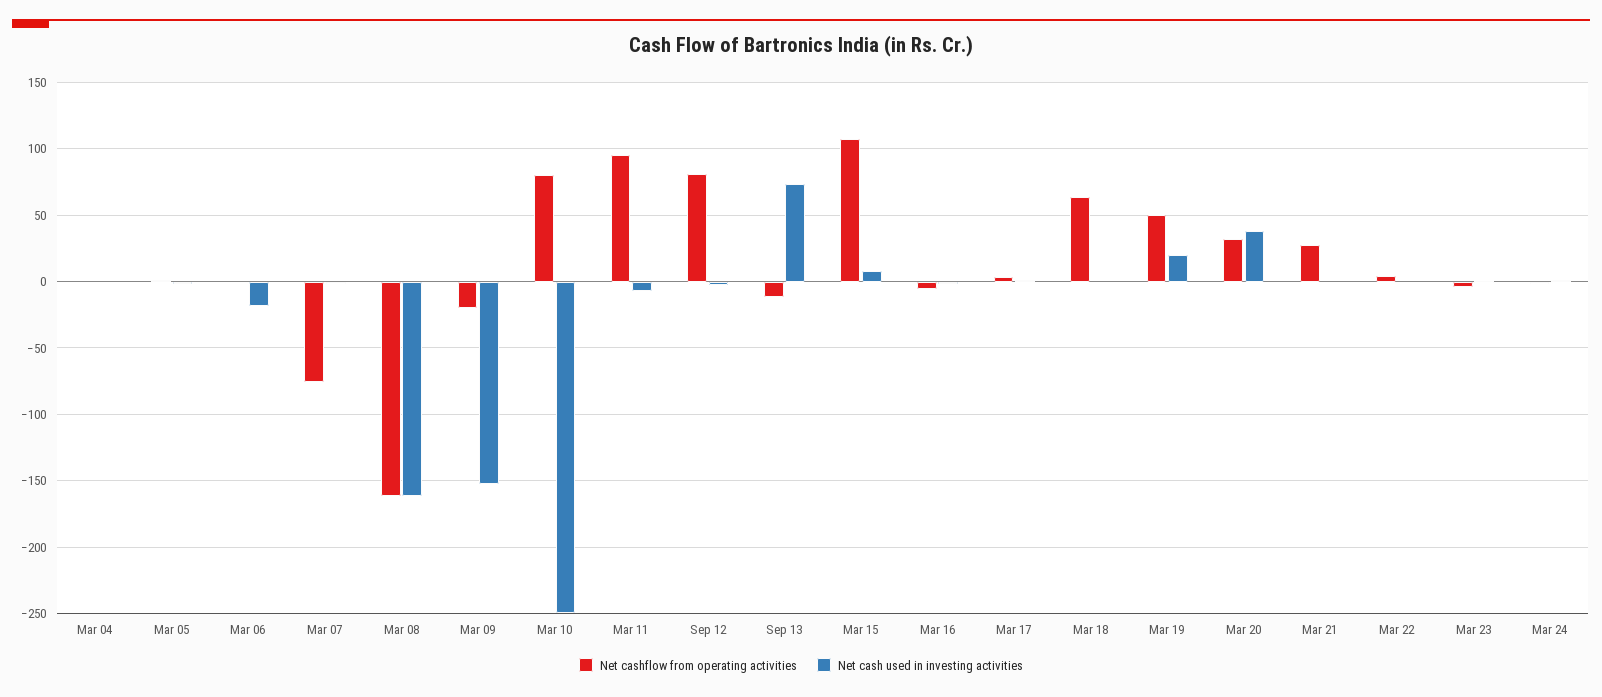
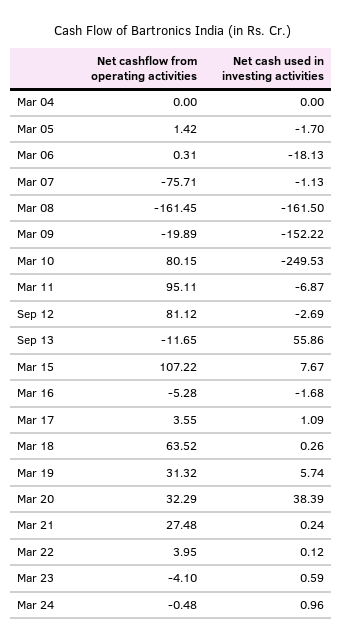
  {
    "Net cashflow from operating activities": {
      "Mar 04": 0,
      "Mar 05": 1.42,
      "Mar 06": 0.31,
      "Mar 07": -75.71,
      "Mar 08": -161.45,
      "Mar 09": -19.89,
      "Mar 10": 80.15,
      "Mar 11": 95.11,
      "Sep 12": 81.12,
      "Sep 13": -11.65,
      "Mar 15": 107.22,
      "Mar 16": -5.28,
      "Mar 17": 3.55,
      "Mar 18": 63.52,
-     "Mar 19": 50,
+     "Mar 19": 31.32,
      "Mar 20": 32.29,
      "Mar 21": 27.48,
      "Mar 22": 3.95,
      "Mar 23": -4.1,
      "Mar 24": -0.48
    },
    "Net cash used in investing activities": {
      "Mar 04": 0,
      "Mar 05": -1.7,
      "Mar 06": -18.13,
      "Mar 07": -1.13,
      "Mar 08": -161.5,
      "Mar 09": -152.22,
      "Mar 10": -249.53,
      "Mar 11": -6.87,
      "Sep 12": -2.69,
-     "Sep 13": 75,
+     "Sep 13": 55.86,
      "Mar 15": 7.67,
      "Mar 16": -1.68,
      "Mar 17": 1.09,
      "Mar 18": 0.26,
-     "Mar 19": 20,
+     "Mar 19": 5.74,
      "Mar 20": 38.39,
      "Mar 21": 0.24,
      "Mar 22": 0.12,
      "Mar 23": 0.59,
      "Mar 24": 0.96
    }
  }

